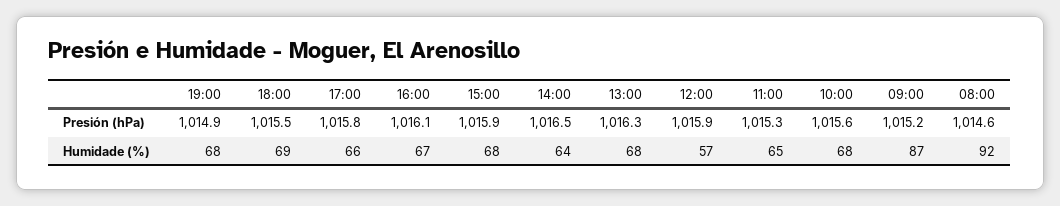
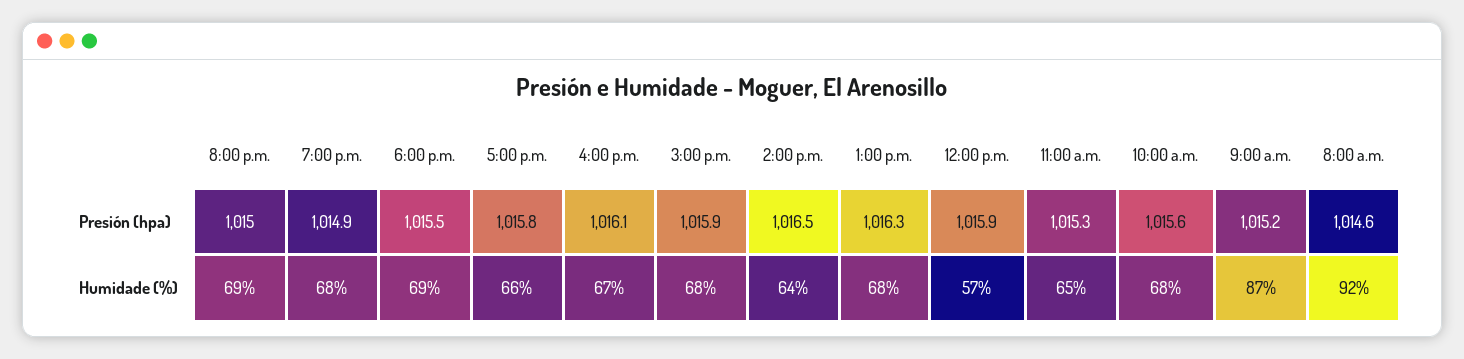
  {
    "19:00": {
      "Presión (hPa)": 1014.9,
      "Humidade (%)": 68
    },
    "18:00": {
      "Presión (hPa)": 1015.5,
      "Humidade (%)": 69
    },
    "17:00": {
      "Presión (hPa)": 1015.8,
      "Humidade (%)": 66
    },
    "16:00": {
      "Presión (hPa)": 1016.1,
      "Humidade (%)": 67
    },
    "15:00": {
      "Presión (hPa)": 1015.9,
      "Humidade (%)": 68
    },
    "14:00": {
      "Presión (hPa)": 1016.5,
      "Humidade (%)": 64
    },
    "13:00": {
      "Presión (hPa)": 1016.3,
      "Humidade (%)": 68
    },
    "12:00": {
      "Presión (hPa)": 1015.9,
      "Humidade (%)": 57
    },
    "11:00": {
      "Presión (hPa)": 1015.3,
      "Humidade (%)": 65
    },
    "10:00": {
      "Presión (hPa)": 1015.6,
      "Humidade (%)": 68
    },
    "09:00": {
      "Presión (hPa)": 1015.2,
      "Humidade (%)": 87
    },
    "08:00": {
      "Presión (hPa)": 1014.6,
      "Humidade (%)": 92
-   }
+   },
+   "8:00 p.m.": {
+     "Presión (hPa)": 1015,
+     "Humidade (%)": 69
+   }
  }

